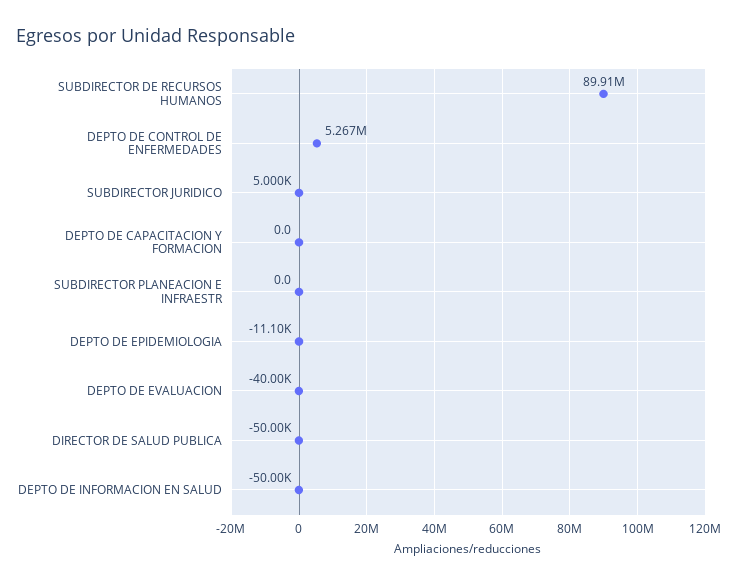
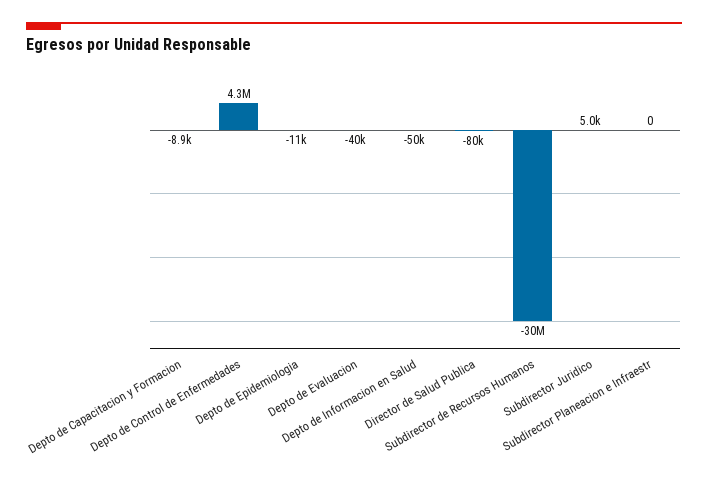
  {
-   "SUBDIRECTOR DE RECURSOS HUMANOS": 89910000,
+   "SUBDIRECTOR DE RECURSOS HUMANOS": -30000000,
-   "DEPTO DE CONTROL DE ENFERMEDADES": 5267000,
+   "DEPTO DE CONTROL DE ENFERMEDADES": 4300000,
    "SUBDIRECTOR JURIDICO": 5000,
-   "DEPTO DE CAPACITACION Y FORMACION": 0,
+   "DEPTO DE CAPACITACION Y FORMACION": -8900,
    "SUBDIRECTOR PLANEACION E INFRAESTR": 0,
    "DEPTO DE EPIDEMIOLOGIA": -11100,
    "DEPTO DE EVALUACION": -40000,
-   "DIRECTOR DE SALUD PUBLICA": -50000,
+   "DIRECTOR DE SALUD PUBLICA": -80000,
    "DEPTO DE INFORMACION EN SALUD": -50000
  }

